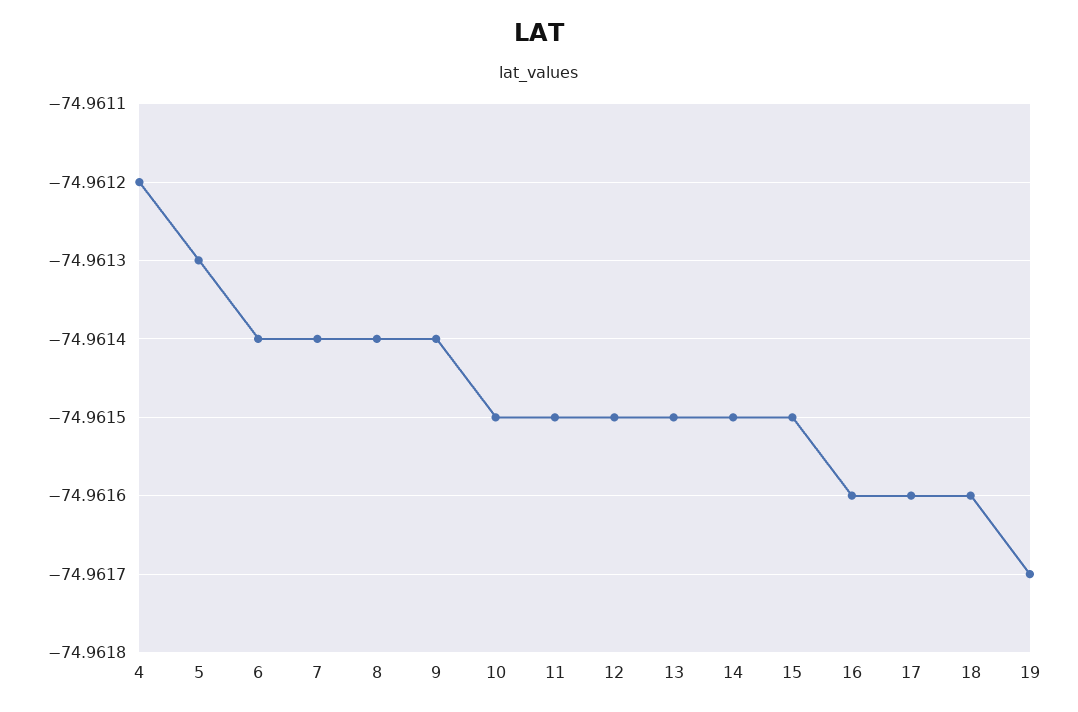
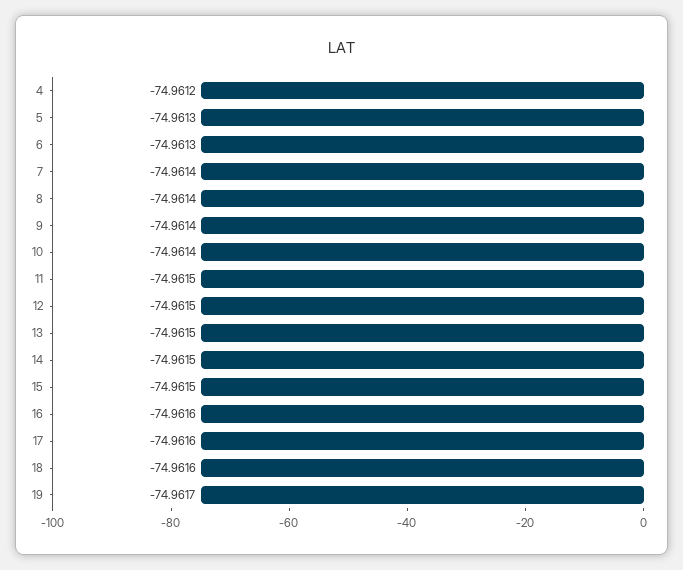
  {
    "4": -74.9612,
    "5": -74.9613,
-   "6": -74.9614,
+   "6": -74.9613,
    "7": -74.9614,
    "8": -74.9614,
    "9": -74.9614,
-   "10": -74.9615,
+   "10": -74.9614,
    "11": -74.9615,
    "12": -74.9615,
    "13": -74.9615,
    "14": -74.9615,
    "15": -74.9615,
    "16": -74.9616,
    "17": -74.9616,
    "18": -74.9616,
    "19": -74.9617
  }

